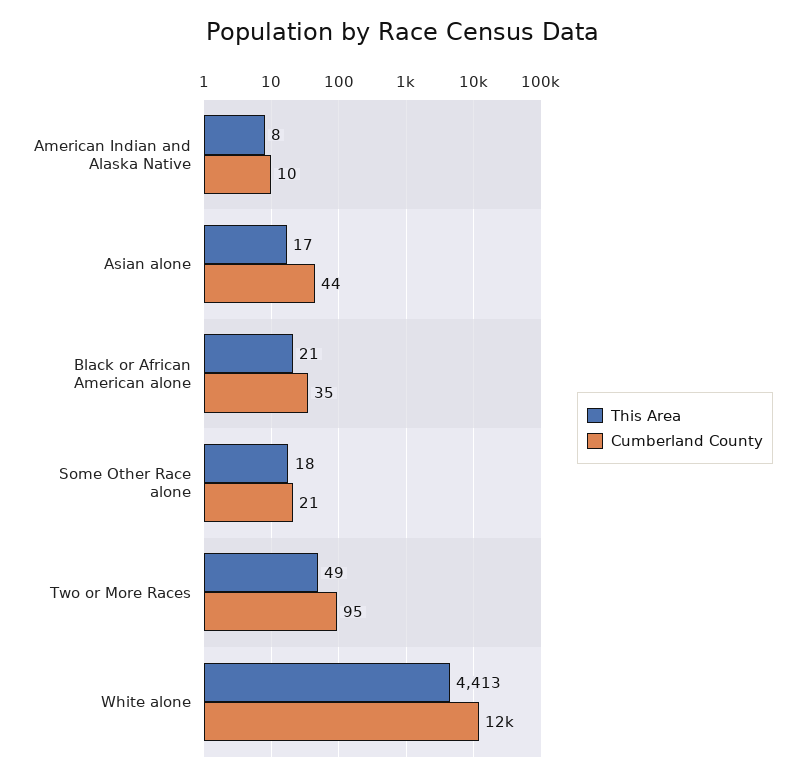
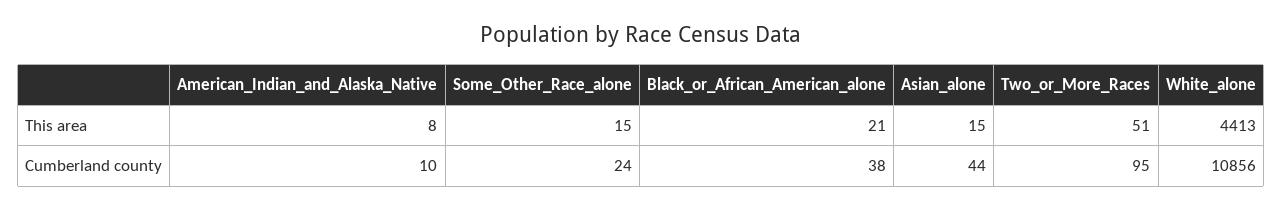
  {
    "This Area": {
      "American Indian and Alaska Native": 8,
-     "Asian alone": 17,
+     "Asian alone": 15,
      "Black or African American alone": 21,
-     "Some Other Race alone": 18,
+     "Some Other Race alone": 15,
-     "Two or More Races": 49,
+     "Two or More Races": 51,
      "White alone": 4413
    },
    "Cumberland County": {
      "American Indian and Alaska Native": 10,
      "Asian alone": 44,
-     "Black or African American alone": 35,
+     "Black or African American alone": 38,
-     "Some Other Race alone": 21,
+     "Some Other Race alone": 24,
      "Two or More Races": 95,
-     "White alone": 12000
+     "White alone": 10856
    }
  }

